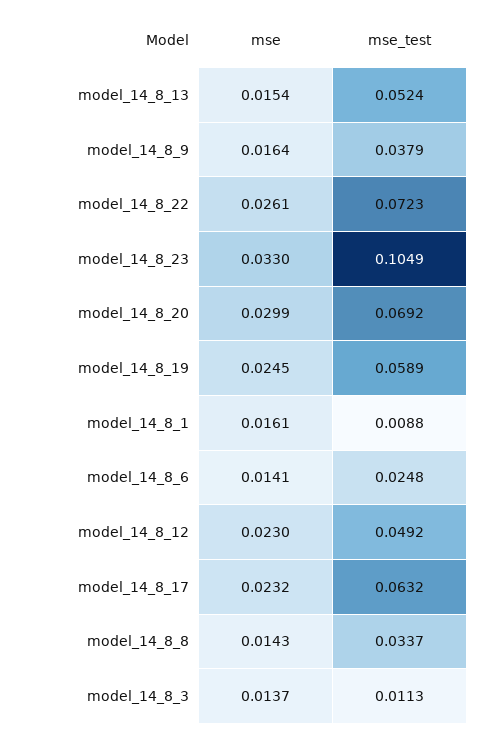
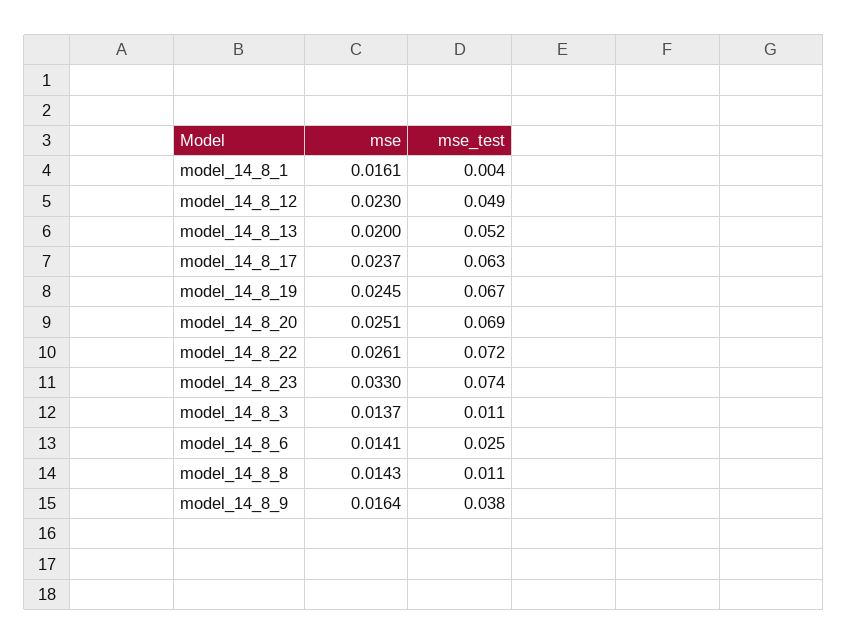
  {
    "mse": {
-     "model_14_8_13": 0.0154,
+     "model_14_8_13": 0.02,
      "model_14_8_9": 0.0164,
      "model_14_8_22": 0.0261,
      "model_14_8_23": 0.033,
-     "model_14_8_20": 0.0299,
+     "model_14_8_20": 0.0251,
      "model_14_8_19": 0.0245,
      "model_14_8_1": 0.0161,
      "model_14_8_6": 0.0141,
      "model_14_8_12": 0.023,
-     "model_14_8_17": 0.0232,
+     "model_14_8_17": 0.0237,
      "model_14_8_8": 0.0143,
      "model_14_8_3": 0.0137
    },
    "mse_test": {
      "model_14_8_13": 0.0524,
      "model_14_8_9": 0.0379,
      "model_14_8_22": 0.0723,
-     "model_14_8_23": 0.1049,
+     "model_14_8_23": 0.074,
      "model_14_8_20": 0.0692,
-     "model_14_8_19": 0.0589,
+     "model_14_8_19": 0.067,
-     "model_14_8_1": 0.0088,
+     "model_14_8_1": 0.004,
      "model_14_8_6": 0.0248,
      "model_14_8_12": 0.0492,
      "model_14_8_17": 0.0632,
-     "model_14_8_8": 0.0337,
+     "model_14_8_8": 0.011,
      "model_14_8_3": 0.0113
    }
  }

